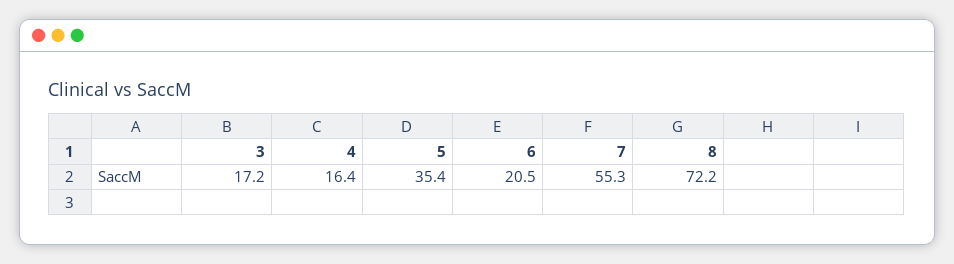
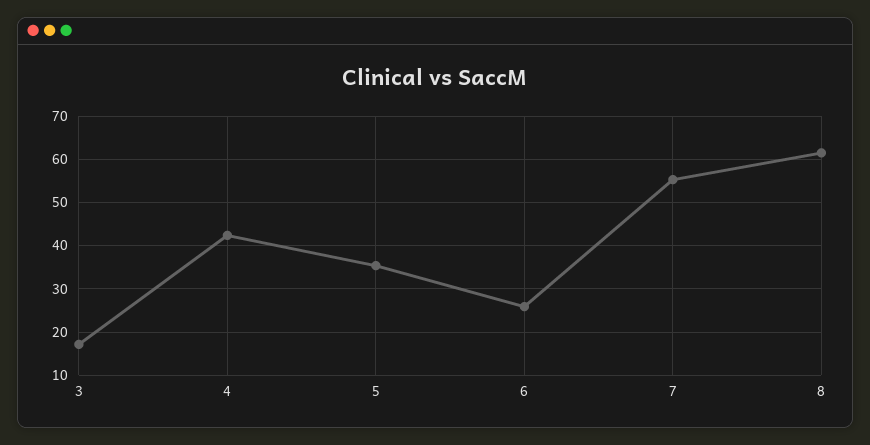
  {
    "3": 17.2,
-   "4": 16.4,
+   "4": 42,
    "5": 35.4,
-   "6": 20.5,
+   "6": 26,
    "7": 55.3,
-   "8": 72.2
+   "8": 62
  }

